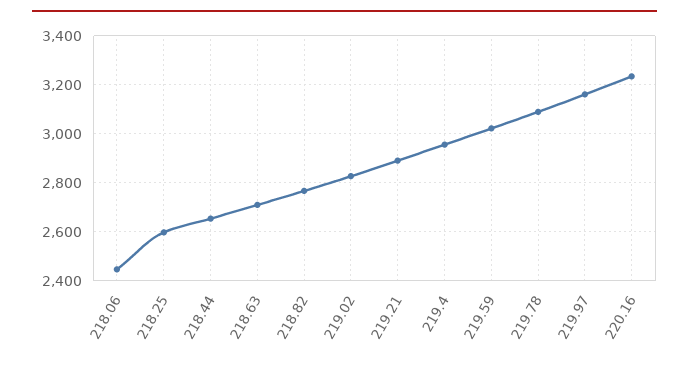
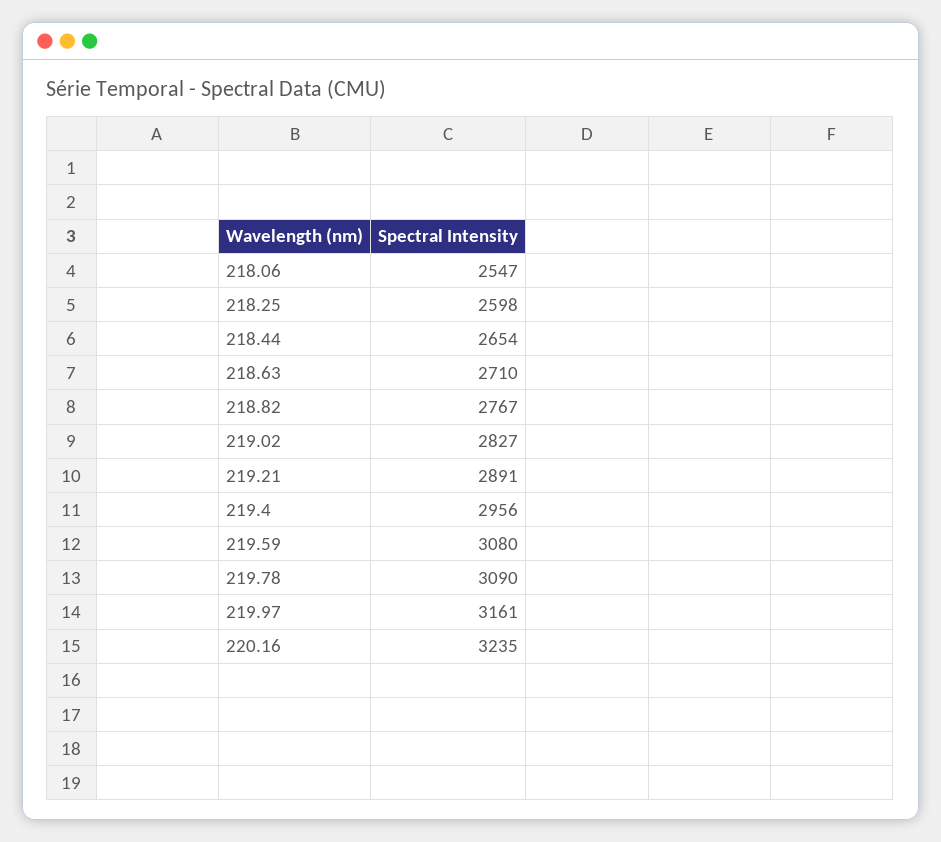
  {
-   "218.06": 2450,
+   "218.06": 2547,
    "218.25": 2598,
    "218.44": 2654,
    "218.63": 2710,
    "218.82": 2767,
    "219.02": 2827,
    "219.21": 2891,
    "219.4": 2956,
-   "219.59": 3025,
+   "219.59": 3080,
    "219.78": 3090,
    "219.97": 3161,
    "220.16": 3235
  }

